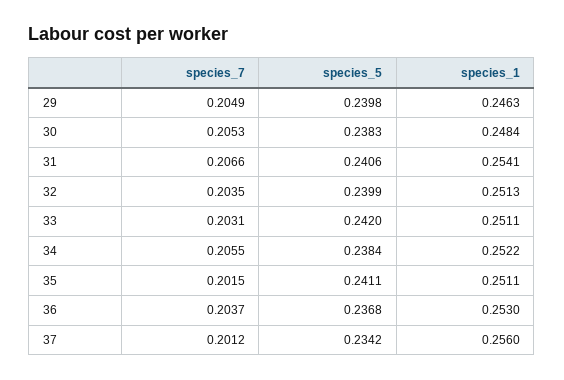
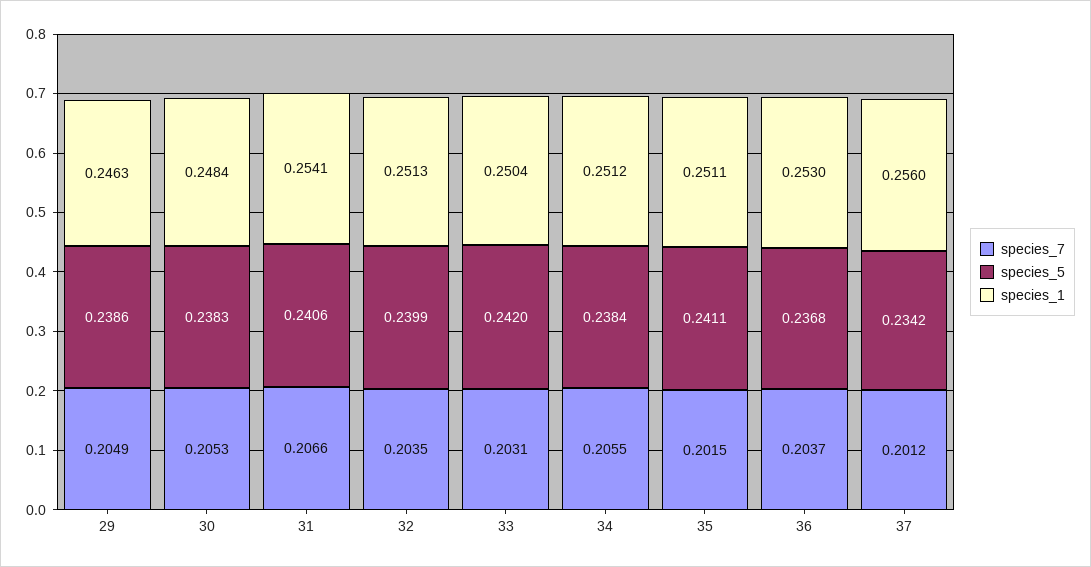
  {
    "species_7": {
      "29": 0.2049,
      "30": 0.2053,
      "31": 0.2066,
      "32": 0.2035,
      "33": 0.2031,
      "34": 0.2055,
      "35": 0.2015,
      "36": 0.2037,
      "37": 0.2012
    },
    "species_5": {
-     "29": 0.2398,
+     "29": 0.2386,
      "30": 0.2383,
      "31": 0.2406,
      "32": 0.2399,
      "33": 0.242,
      "34": 0.2384,
      "35": 0.2411,
      "36": 0.2368,
      "37": 0.2342
    },
    "species_1": {
      "29": 0.2463,
      "30": 0.2484,
      "31": 0.2541,
      "32": 0.2513,
-     "33": 0.2511,
+     "33": 0.2504,
-     "34": 0.2522,
+     "34": 0.2512,
      "35": 0.2511,
      "36": 0.253,
      "37": 0.256
    }
  }

